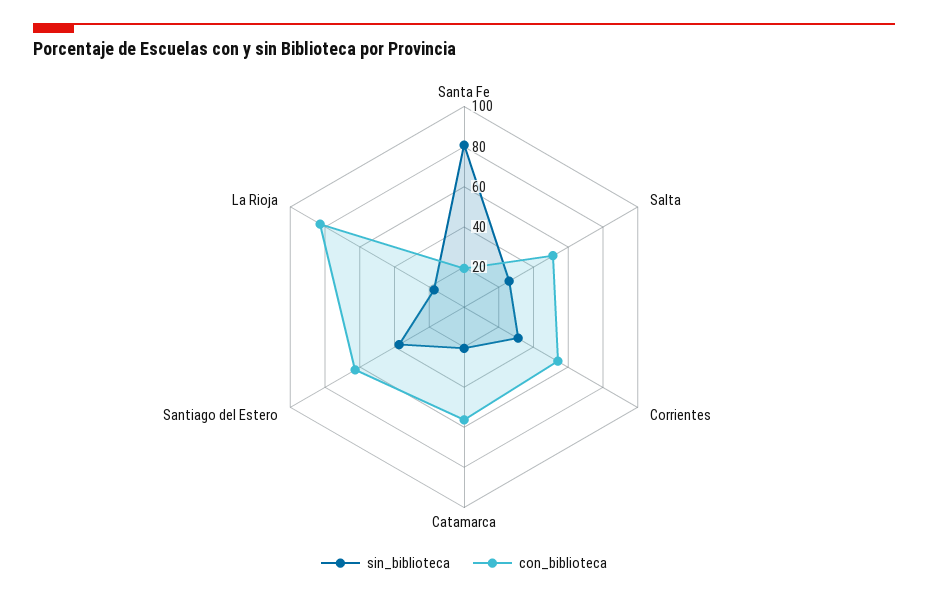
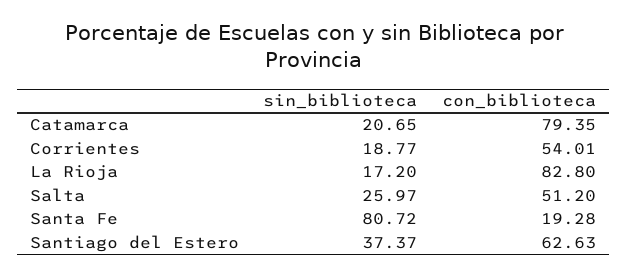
  {
    "sin_biblioteca": {
      "Santa Fe": 80.72,
      "Salta": 25.97,
-     "Corrientes": 30,
+     "Corrientes": 18.77,
      "Catamarca": 20.65,
      "Santiago del Estero": 37.37,
      "La Rioja": 17.2
    },
    "con_biblioteca": {
      "Santa Fe": 19.28,
      "Salta": 51.2,
      "Corrientes": 54.01,
-     "Catamarca": 55,
+     "Catamarca": 79.35,
      "Santiago del Estero": 62.63,
      "La Rioja": 82.8
    }
  }

